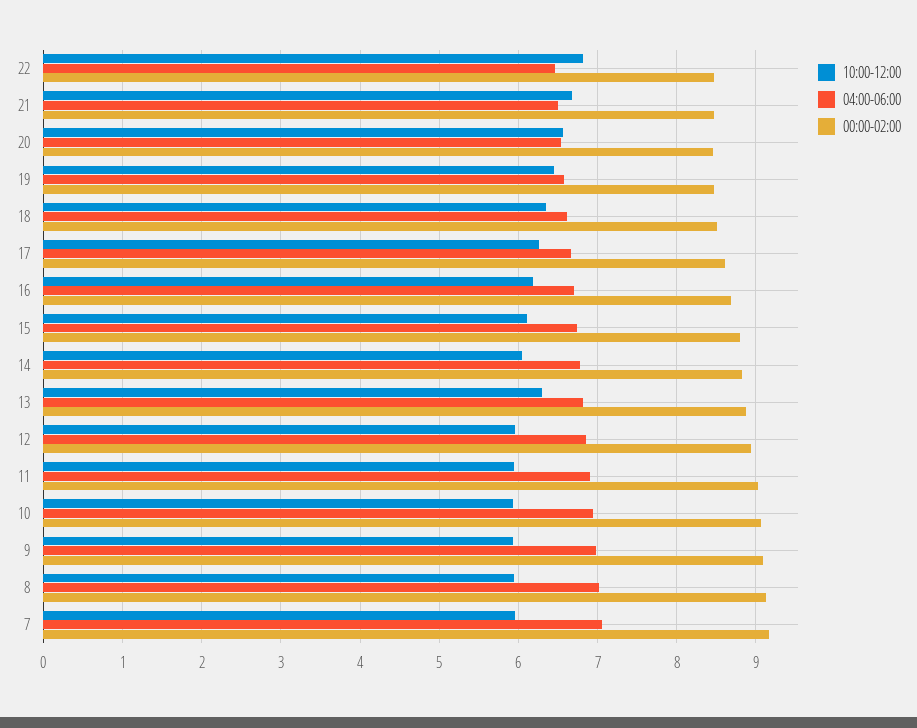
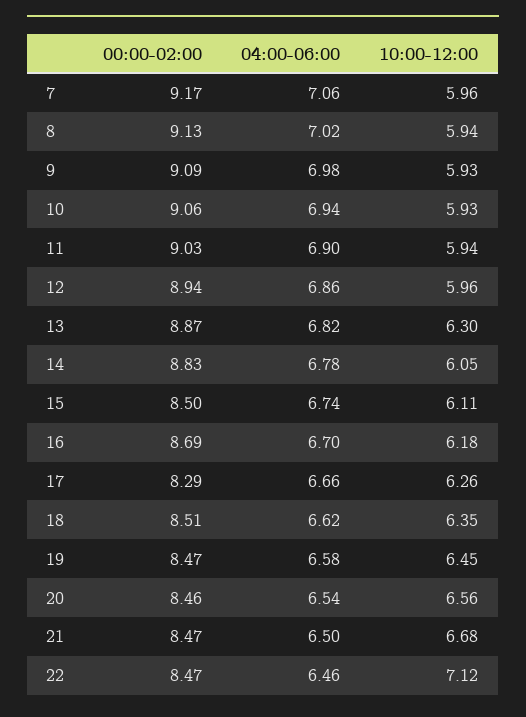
  {
    "10:00-12:00": {
-     "22": 6.8,
+     "22": 7.12,
      "21": 6.68,
      "20": 6.56,
      "19": 6.45,
      "18": 6.35,
      "17": 6.26,
      "16": 6.18,
      "15": 6.11,
      "14": 6.05,
      "13": 6.3,
      "12": 5.96,
      "11": 5.94,
      "10": 5.93,
      "9": 5.93,
      "8": 5.94,
      "7": 5.96
    },
    "04:00-06:00": {
      "22": 6.46,
      "21": 6.5,
      "20": 6.54,
      "19": 6.58,
      "18": 6.62,
      "17": 6.66,
      "16": 6.7,
      "15": 6.74,
      "14": 6.78,
      "13": 6.82,
      "12": 6.86,
      "11": 6.9,
      "10": 6.94,
      "9": 6.98,
      "8": 7.02,
      "7": 7.06
    },
    "00:00-02:00": {
      "22": 8.47,
      "21": 8.47,
      "20": 8.46,
      "19": 8.47,
      "18": 8.51,
-     "17": 8.6,
+     "17": 8.29,
      "16": 8.69,
-     "15": 8.8,
+     "15": 8.5,
      "14": 8.83,
      "13": 8.87,
      "12": 8.94,
      "11": 9.03,
      "10": 9.06,
      "9": 9.09,
      "8": 9.13,
      "7": 9.17
    }
  }

